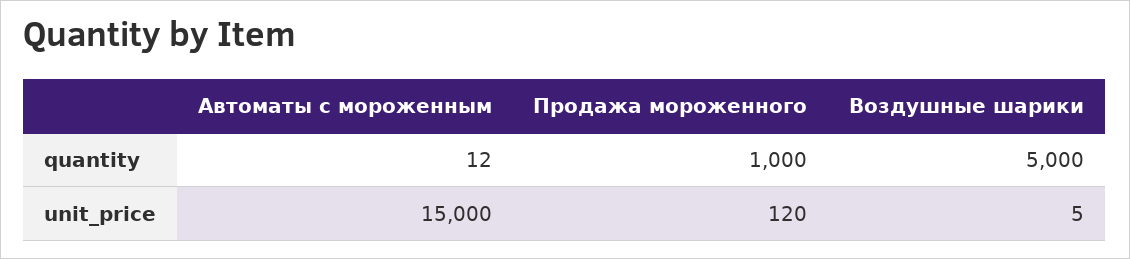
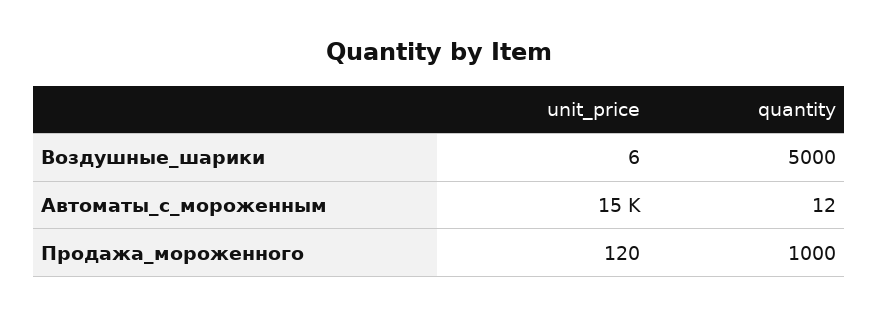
  {
    "Автоматы с мороженным": {
      "quantity": 12,
      "unit_price": 15000
    },
    "Продажа мороженного": {
      "quantity": 1000,
      "unit_price": 120
    },
    "Воздушные шарики": {
      "quantity": 5000,
-     "unit_price": 5
+     "unit_price": 6
    }
  }

